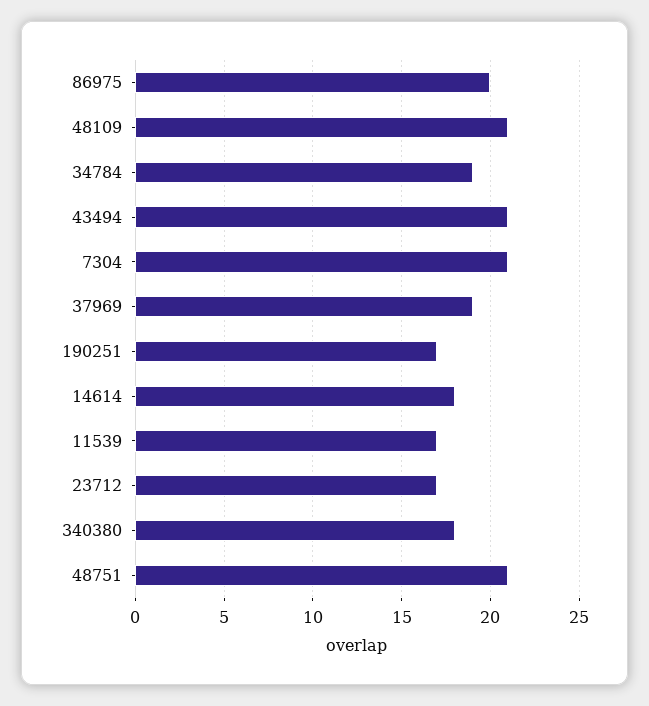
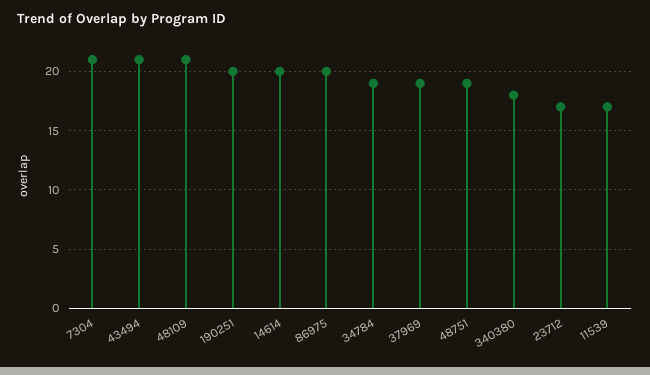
  {
    "86975": 20,
    "48109": 21,
    "34784": 19,
    "43494": 21,
    "7304": 21,
    "37969": 19,
-   "190251": 17,
+   "190251": 20,
-   "14614": 18,
+   "14614": 20,
    "11539": 17,
    "23712": 17,
    "340380": 18,
-   "48751": 21
+   "48751": 19
  }

